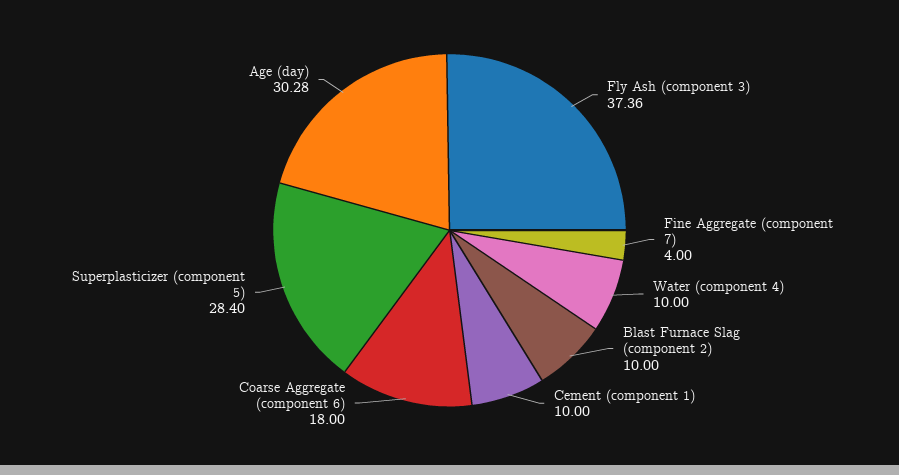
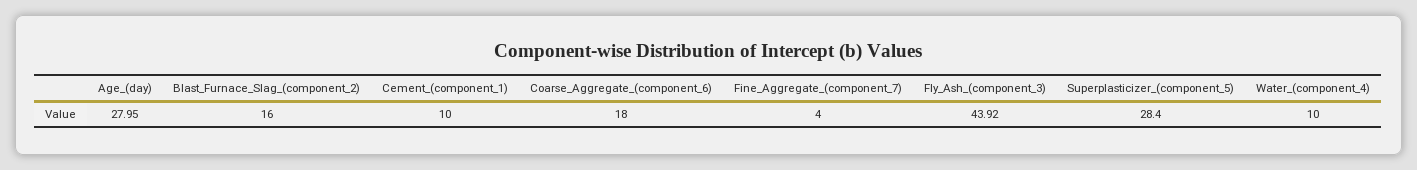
  {
-   "Fly Ash (component 3)": 37.36,
+   "Fly Ash (component 3)": 43.92,
    "Fine Aggregate (component 7)": 4,
    "Water (component 4)": 10,
-   "Blast Furnace Slag (component 2)": 10,
+   "Blast Furnace Slag (component 2)": 16,
    "Cement (component 1)": 10,
    "Coarse Aggregate (component 6)": 18,
    "Superplasticizer (component 5)": 28.4,
-   "Age (day)": 30.28
+   "Age (day)": 27.95
  }

